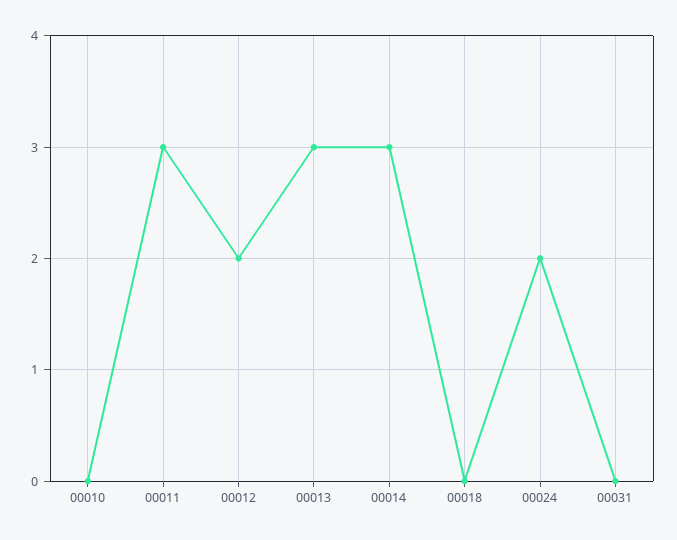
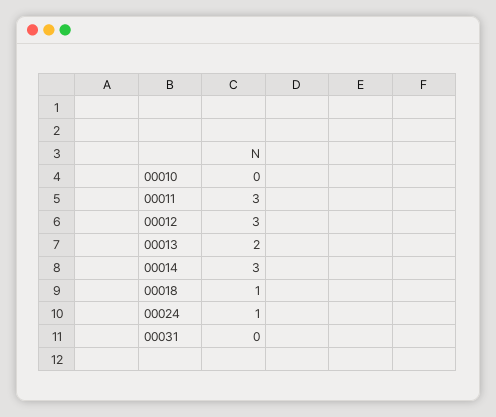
  {
    "00010": 0,
    "00011": 3,
-   "00012": 2,
+   "00012": 3,
-   "00013": 3,
+   "00013": 2,
    "00014": 3,
-   "00018": 0,
+   "00018": 1,
-   "00024": 2,
+   "00024": 1,
    "00031": 0
  }

